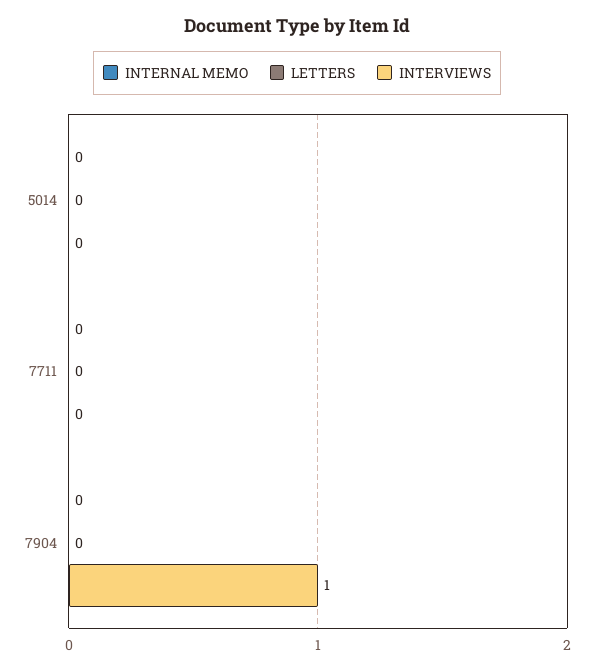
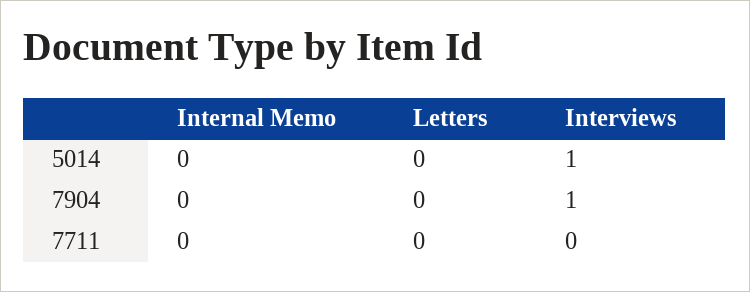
  {
    "INTERNAL MEMO": {
      "5014": 0,
      "7711": 0,
      "7904": 0
    },
    "LETTERS": {
      "5014": 0,
      "7711": 0,
      "7904": 0
    },
    "INTERVIEWS": {
-     "5014": 0,
+     "5014": 1,
      "7711": 0,
      "7904": 1
    }
  }

